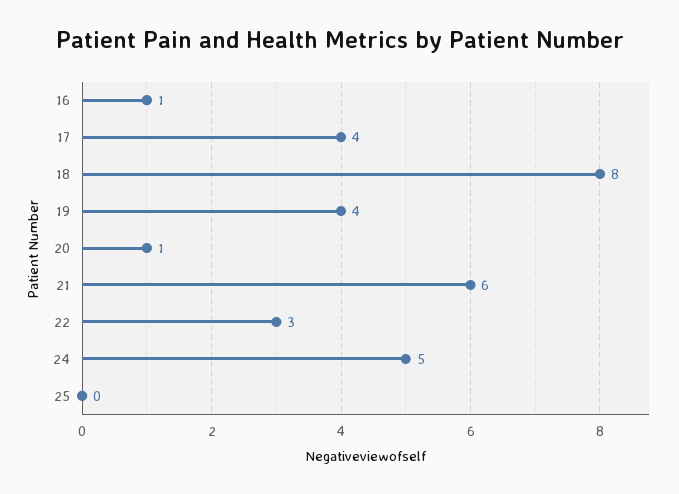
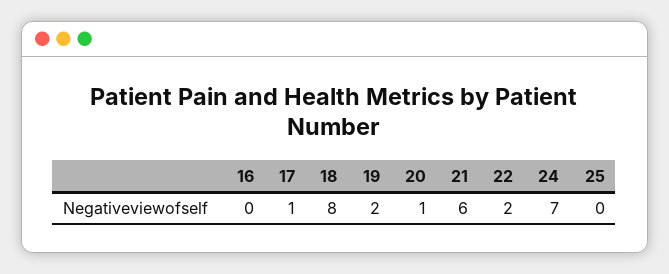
  {
-   "16": 1,
+   "16": 0,
-   "17": 4,
+   "17": 1,
    "18": 8,
-   "19": 4,
+   "19": 2,
    "20": 1,
    "21": 6,
-   "22": 3,
+   "22": 2,
-   "24": 5,
+   "24": 7,
    "25": 0
  }

